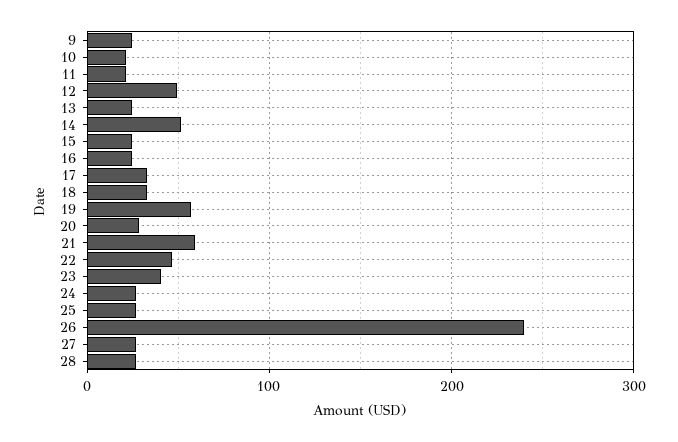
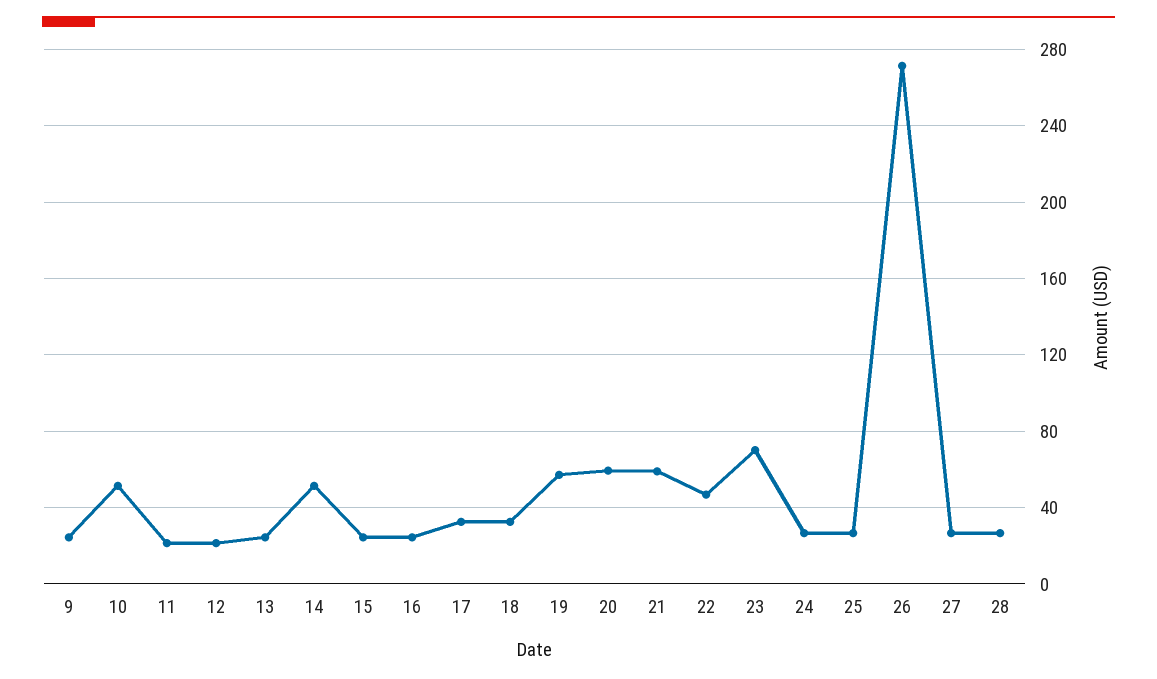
  {
    "9": 25,
-   "10": 20,
+   "10": 50,
    "11": 20,
-   "12": 50,
+   "12": 20,
    "13": 25,
    "14": 50,
    "15": 25,
    "16": 25,
    "17": 35,
    "18": 35,
    "19": 55,
-   "20": 30,
+   "20": 60,
    "21": 60,
    "22": 45,
-   "23": 40,
+   "23": 70,
    "24": 25,
    "25": 25,
-   "26": 240,
+   "26": 270,
    "27": 25,
    "28": 25
  }

